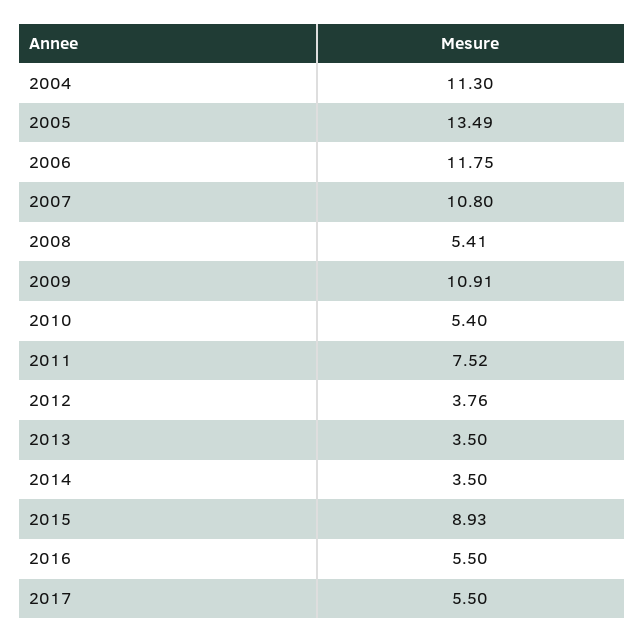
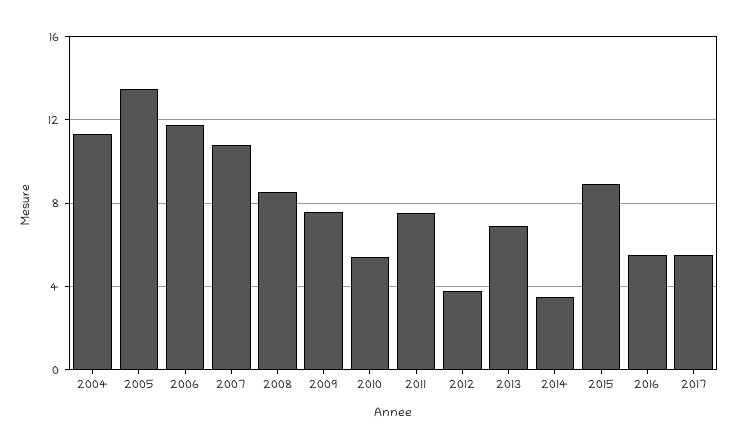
  {
    "2004": 11.3,
    "2005": 13.49,
    "2006": 11.75,
    "2007": 10.8,
-   "2008": 5.41,
+   "2008": 8.5,
-   "2009": 10.91,
+   "2009": 7.5,
    "2010": 5.4,
    "2011": 7.52,
    "2012": 3.76,
-   "2013": 3.5,
+   "2013": 7,
    "2014": 3.5,
    "2015": 8.93,
    "2016": 5.5,
    "2017": 5.5
  }

